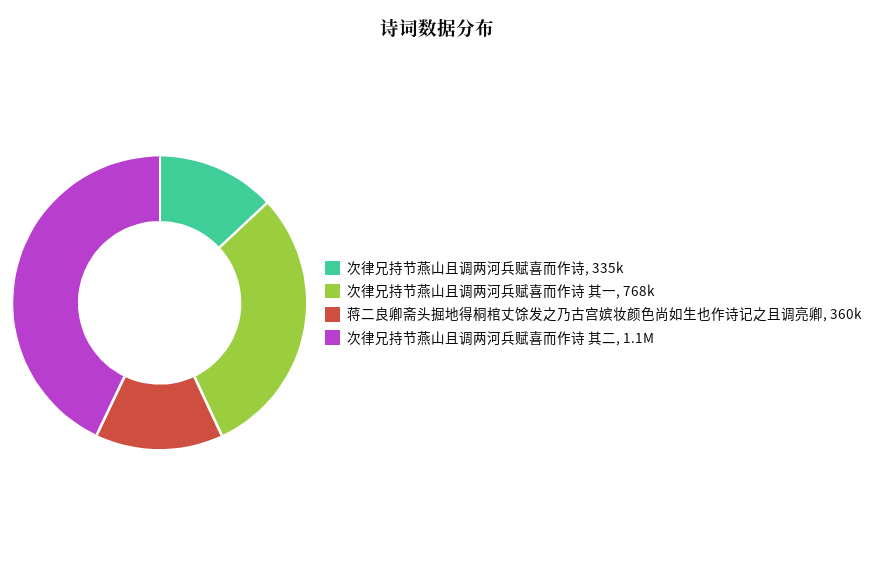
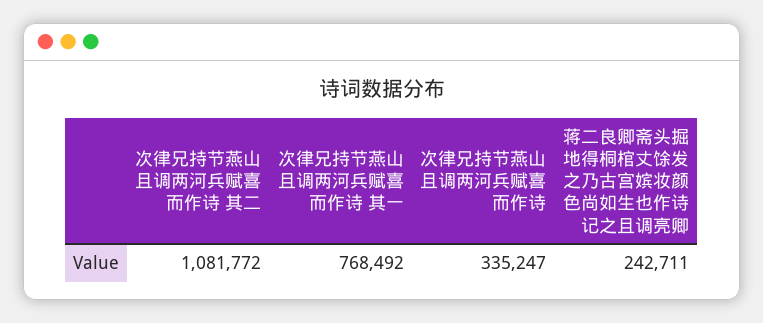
  {
    "次律兄持节燕山且调两河兵赋喜而作诗": 335247,
    "次律兄持节燕山且调两河兵赋喜而作诗 其一": 768492,
-   "蒋二良卿斋头掘地得桐棺丈馀发之乃古宫嫔妆颜色尚如生也作诗记之且调亮卿": 360000,
+   "蒋二良卿斋头掘地得桐棺丈馀发之乃古宫嫔妆颜色尚如生也作诗记之且调亮卿": 242711,
    "次律兄持节燕山且调两河兵赋喜而作诗 其二": 1081772
  }

